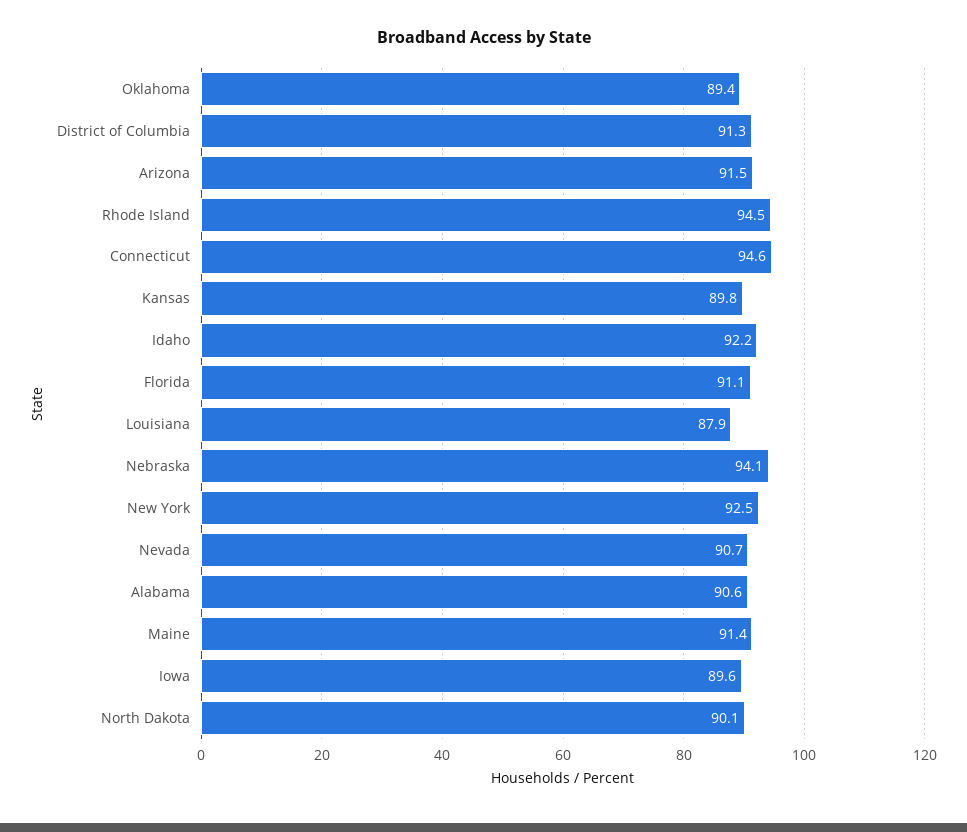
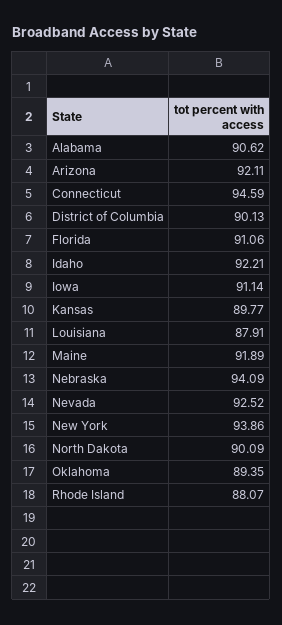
  {
    "Oklahoma": 89.35,
-   "District of Columbia": 91.3,
+   "District of Columbia": 90.13,
-   "Arizona": 91.5,
+   "Arizona": 92.11,
-   "Rhode Island": 94.5,
+   "Rhode Island": 88.07,
    "Connecticut": 94.59,
    "Kansas": 89.77,
    "Idaho": 92.21,
    "Florida": 91.06,
    "Louisiana": 87.91,
    "Nebraska": 94.09,
-   "New York": 92.5,
+   "New York": 93.86,
-   "Nevada": 90.7,
+   "Nevada": 92.52,
    "Alabama": 90.62,
-   "Maine": 91.4,
+   "Maine": 91.89,
-   "Iowa": 89.6,
+   "Iowa": 91.14,
    "North Dakota": 90.09
  }

